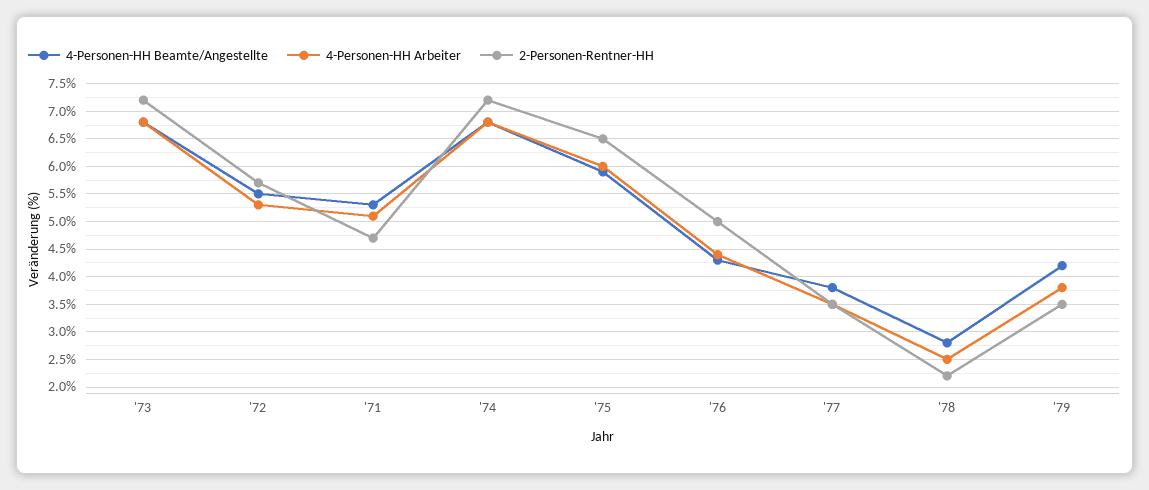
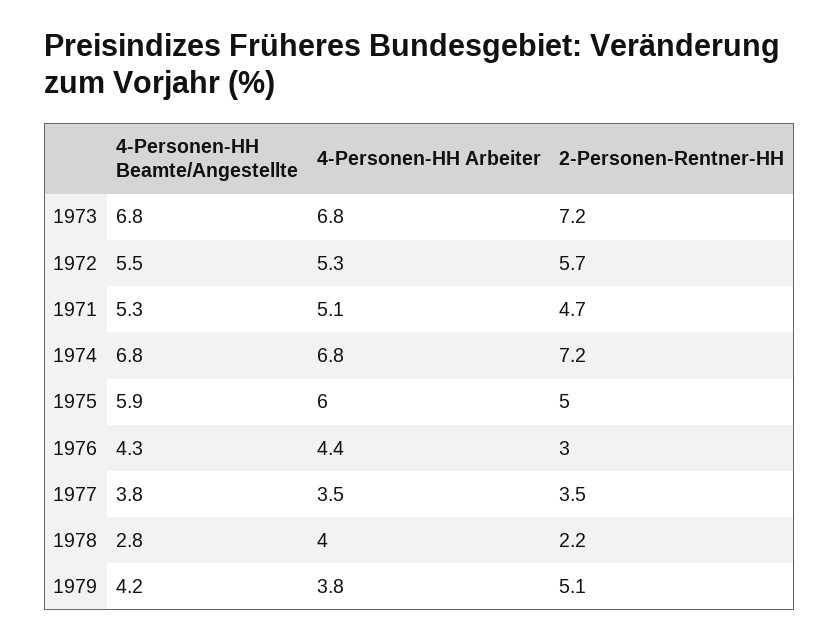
  {
    "4-Personen-HH Beamte/Angestellte": {
      "'73": 6.8,
      "'72": 5.5,
      "'71": 5.3,
      "'74": 6.8,
      "'75": 5.9,
      "'76": 4.3,
      "'77": 3.8,
      "'78": 2.8,
      "'79": 4.2
    },
    "4-Personen-HH Arbeiter": {
      "'73": 6.8,
      "'72": 5.3,
      "'71": 5.1,
      "'74": 6.8,
      "'75": 6,
      "'76": 4.4,
      "'77": 3.5,
-     "'78": 2.5,
+     "'78": 4,
      "'79": 3.8
    },
    "2-Personen-Rentner-HH": {
      "'73": 7.2,
      "'72": 5.7,
      "'71": 4.7,
      "'74": 7.2,
-     "'75": 6.5,
+     "'75": 5,
-     "'76": 5,
+     "'76": 3,
      "'77": 3.5,
      "'78": 2.2,
-     "'79": 3.5
+     "'79": 5.1
    }
  }

